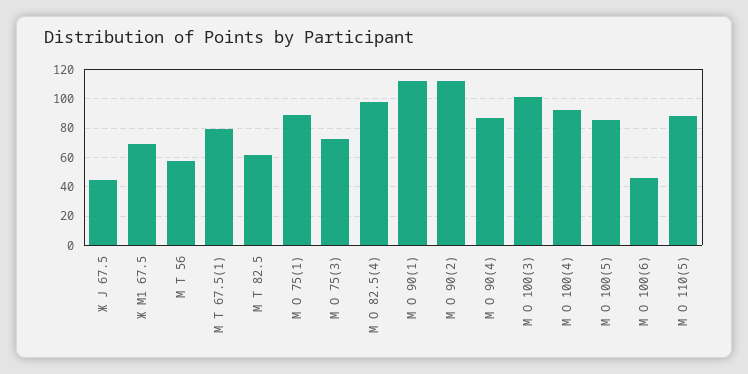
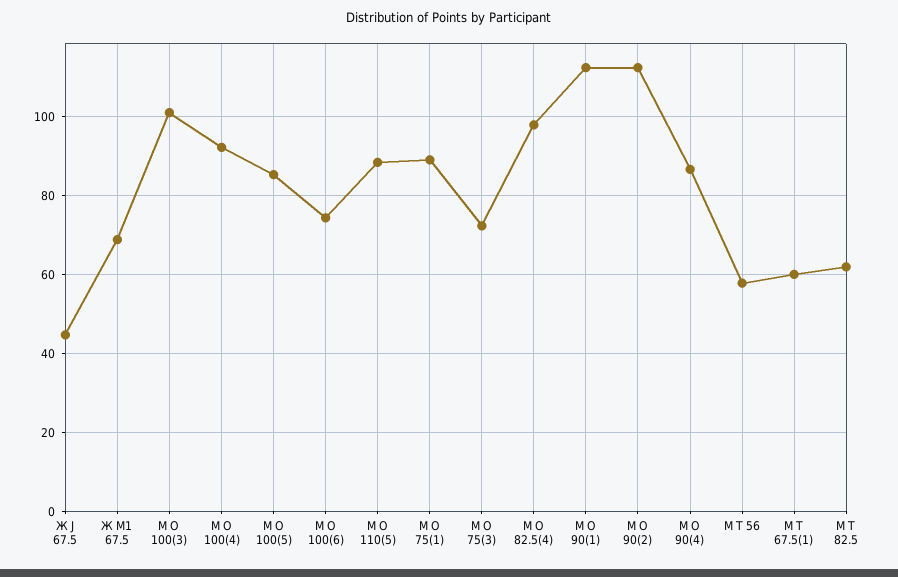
  {
    "Ж J 67.5": 44,
    "Ж M1 67.5": 68,
    "М T 56": 58,
-   "М T 67.5(1)": 80,
+   "М T 67.5(1)": 60,
    "М T 82.5": 62,
    "М O 75(1)": 90,
    "М O 75(3)": 72,
    "М O 82.5(4)": 98,
    "М O 90(1)": 112,
    "М O 90(2)": 112,
    "М O 90(4)": 86,
    "М O 100(3)": 102,
    "М O 100(4)": 92,
    "М O 100(5)": 86,
-   "М O 100(6)": 45,
+   "М O 100(6)": 74,
    "М O 110(5)": 88
  }

